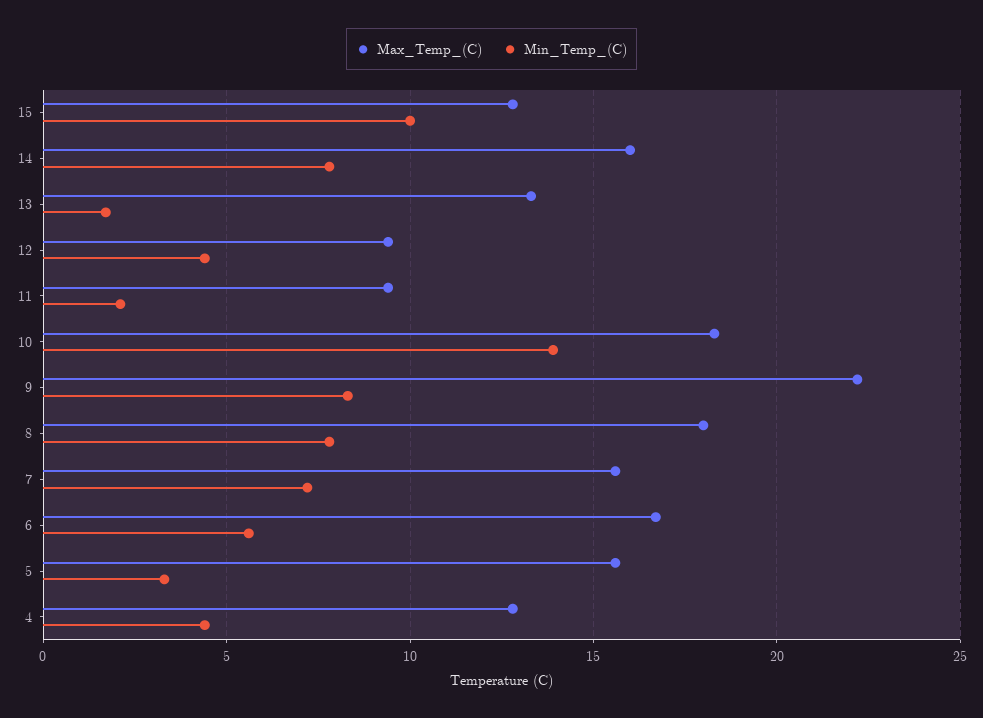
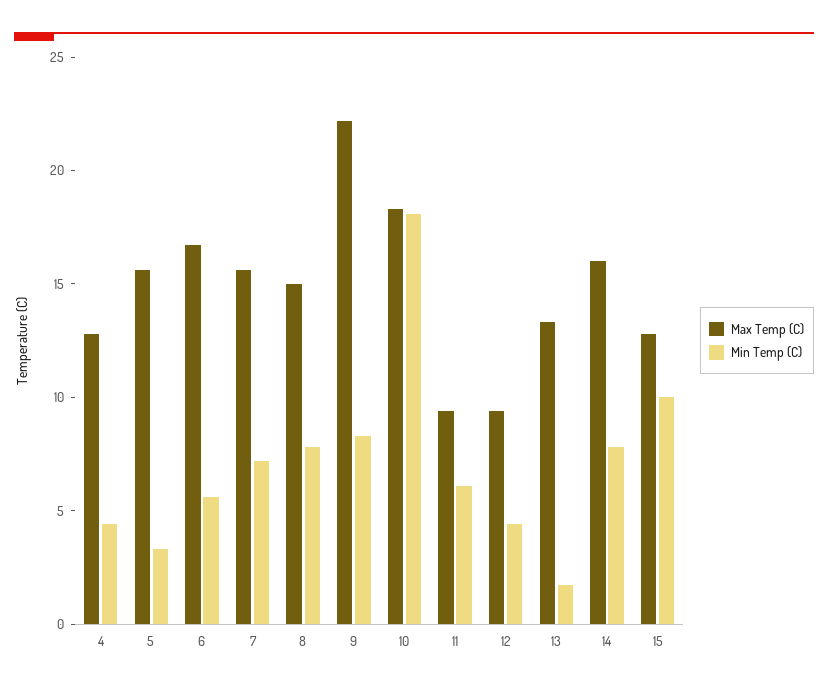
  {
    "Max_Temp_(C)": {
      "15": 13,
      "14": 16,
      "13": 13.5,
      "12": 9.5,
      "11": 9.5,
      "10": 18.5,
      "9": 22,
-     "8": 18,
+     "8": 15,
      "7": 15.5,
      "6": 16.5,
      "5": 15.5,
      "4": 13
    },
    "Min_Temp_(C)": {
      "15": 10,
      "14": 8,
      "13": 1.5,
      "12": 4.5,
-     "11": 2,
+     "11": 6,
-     "10": 14,
+     "10": 18,
      "9": 8.5,
      "8": 8,
      "7": 7,
      "6": 5.5,
      "5": 3.5,
      "4": 4.5
    }
  }

